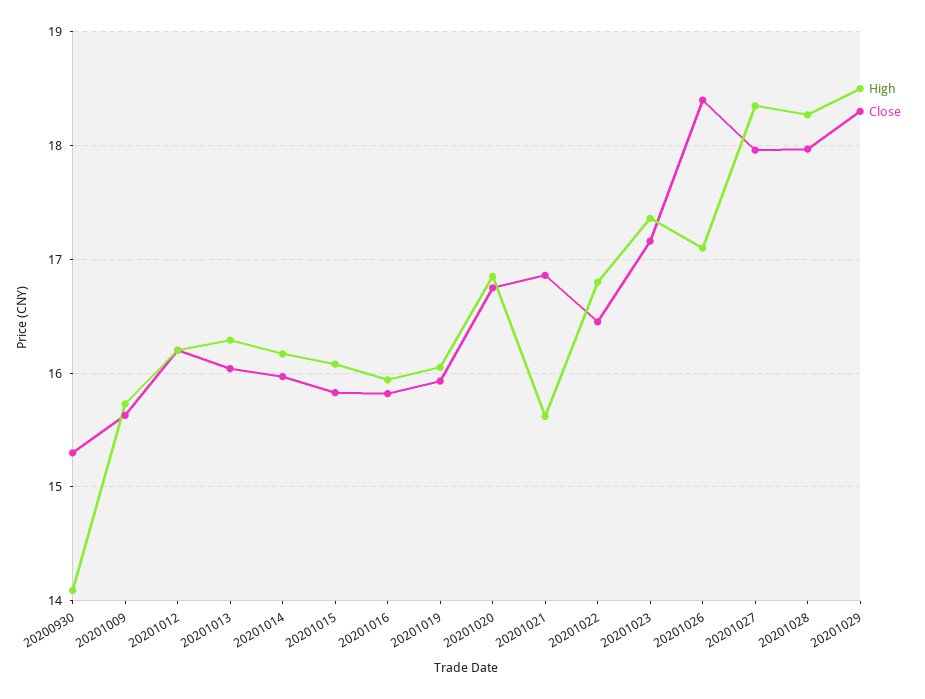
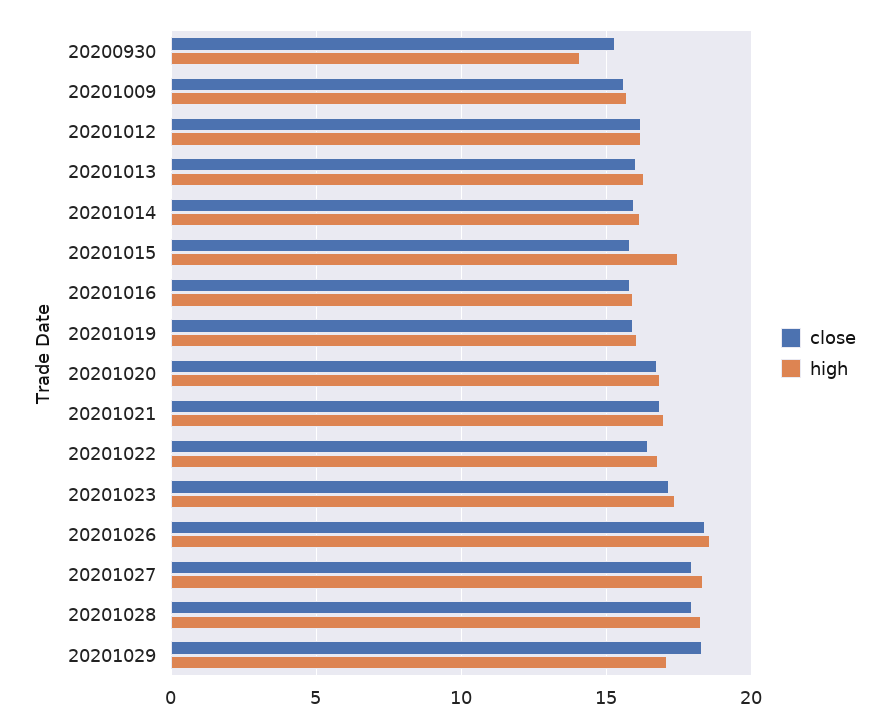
  {
    "High": {
      "20200930": 14.1,
      "20201009": 15.7,
      "20201012": 16.2,
      "20201013": 16.3,
      "20201014": 16.2,
-     "20201015": 16.1,
+     "20201015": 17.5,
      "20201016": 15.9,
      "20201019": 16.1,
      "20201020": 16.9,
-     "20201021": 15.6,
+     "20201021": 17,
      "20201022": 16.8,
      "20201023": 17.4,
-     "20201026": 17.1,
+     "20201026": 18.5,
      "20201027": 18.4,
      "20201028": 18.3,
-     "20201029": 18.5
+     "20201029": 17
    },
    "Close": {
      "20200930": 15.3,
      "20201009": 15.6,
      "20201012": 16.2,
      "20201013": 16,
      "20201014": 16,
      "20201015": 15.8,
      "20201016": 15.8,
      "20201019": 15.9,
      "20201020": 16.8,
      "20201021": 16.9,
      "20201022": 16.5,
      "20201023": 17.2,
      "20201026": 18.4,
      "20201027": 18,
      "20201028": 18,
      "20201029": 18.3
    }
  }

